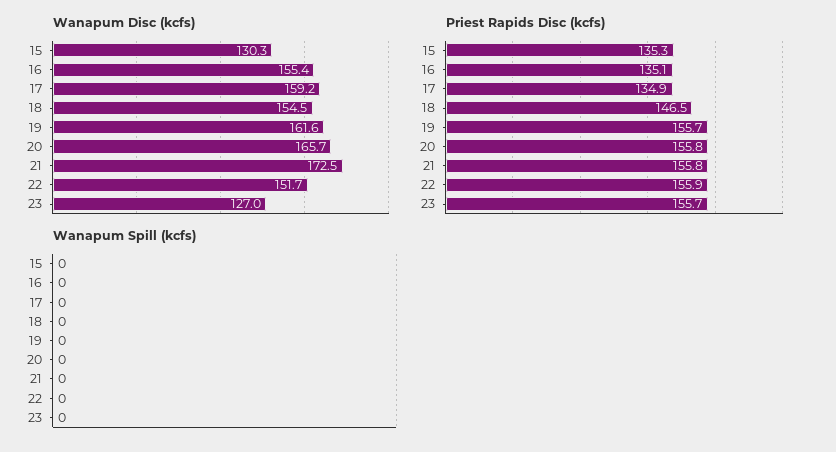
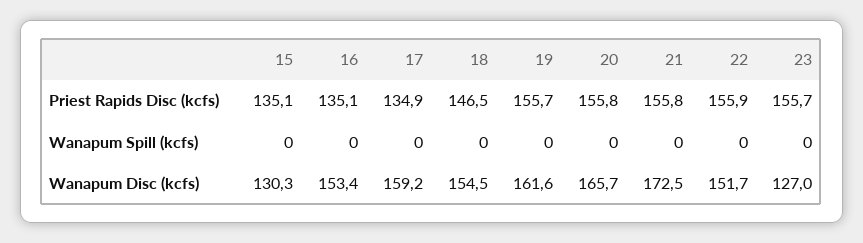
  {
    "Wanapum Disc (kcfs)": {
      "15": 130.3,
-     "16": 155.4,
+     "16": 153.4,
      "17": 159.2,
      "18": 154.5,
      "19": 161.6,
      "20": 165.7,
      "21": 172.5,
      "22": 151.7,
      "23": 127
    },
    "Priest Rapids Disc (kcfs)": {
-     "15": 135.3,
+     "15": 135.1,
      "16": 135.1,
      "17": 134.9,
      "18": 146.5,
      "19": 155.7,
      "20": 155.8,
      "21": 155.8,
      "22": 155.9,
      "23": 155.7
    },
    "Wanapum Spill (kcfs)": {
      "15": 0,
      "16": 0,
      "17": 0,
      "18": 0,
      "19": 0,
      "20": 0,
      "21": 0,
      "22": 0,
      "23": 0
    }
  }

